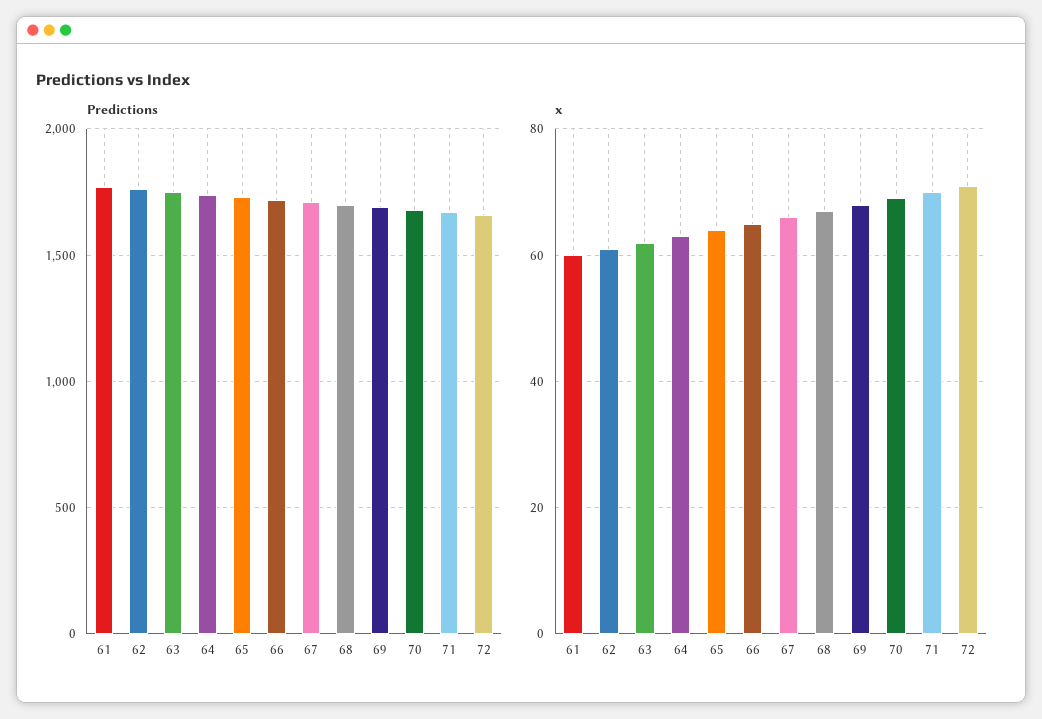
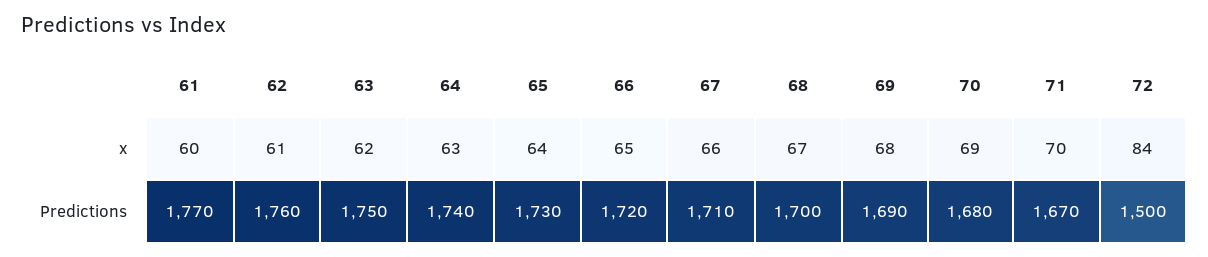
  {
    "Predictions": {
      "61": 1770,
      "62": 1760,
      "63": 1750,
      "64": 1740,
      "65": 1730,
      "66": 1720,
      "67": 1710,
      "68": 1700,
      "69": 1690,
      "70": 1680,
      "71": 1670,
-     "72": 1650
+     "72": 1500
    },
    "x": {
      "61": 60,
      "62": 61,
      "63": 62,
      "64": 63,
      "65": 64,
      "66": 65,
      "67": 66,
      "68": 67,
      "69": 68,
      "70": 69,
      "71": 70,
-     "72": 70
+     "72": 84
    }
  }

